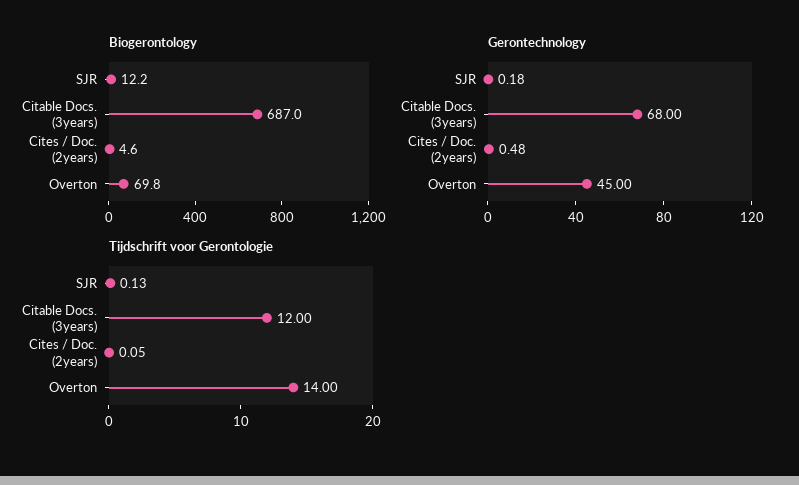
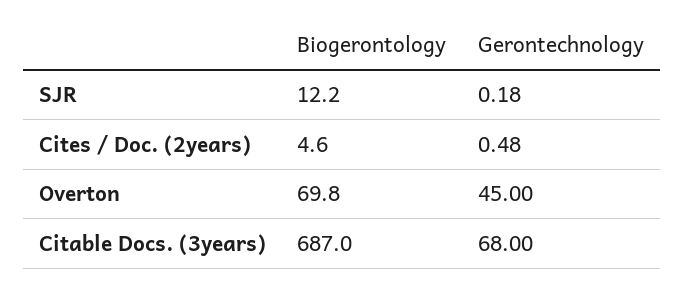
  {
    "Biogerontology": {
      "SJR": 12.2,
      "Citable Docs. (3years)": 687,
      "Cites / Doc. (2years)": 4.6,
      "Overton": 69.8
    },
    "Gerontechnology": {
      "SJR": 0.18,
      "Citable Docs. (3years)": 68,
      "Cites / Doc. (2years)": 0.48,
      "Overton": 45
-   },
+   }
-   "Tijdschrift voor Gerontologie": {
-     "SJR": 0.13,
-     "Citable Docs. (3years)": 12,
-     "Cites / Doc. (2years)": 0.05,
-     "Overton": 14
-   }
  }

